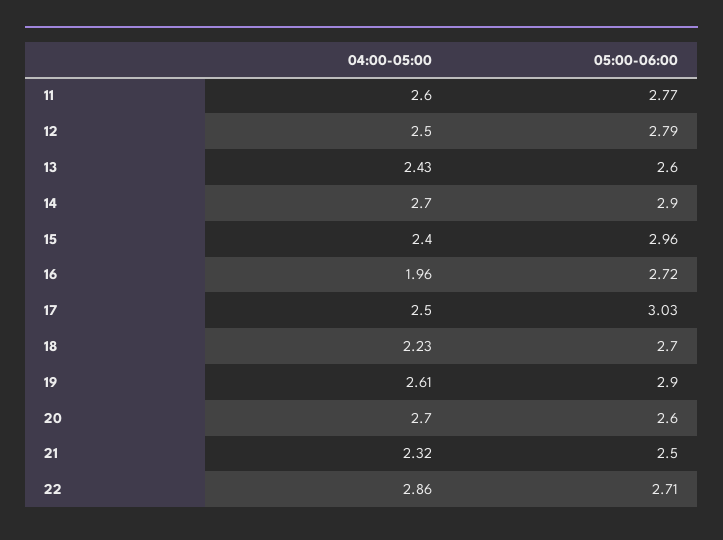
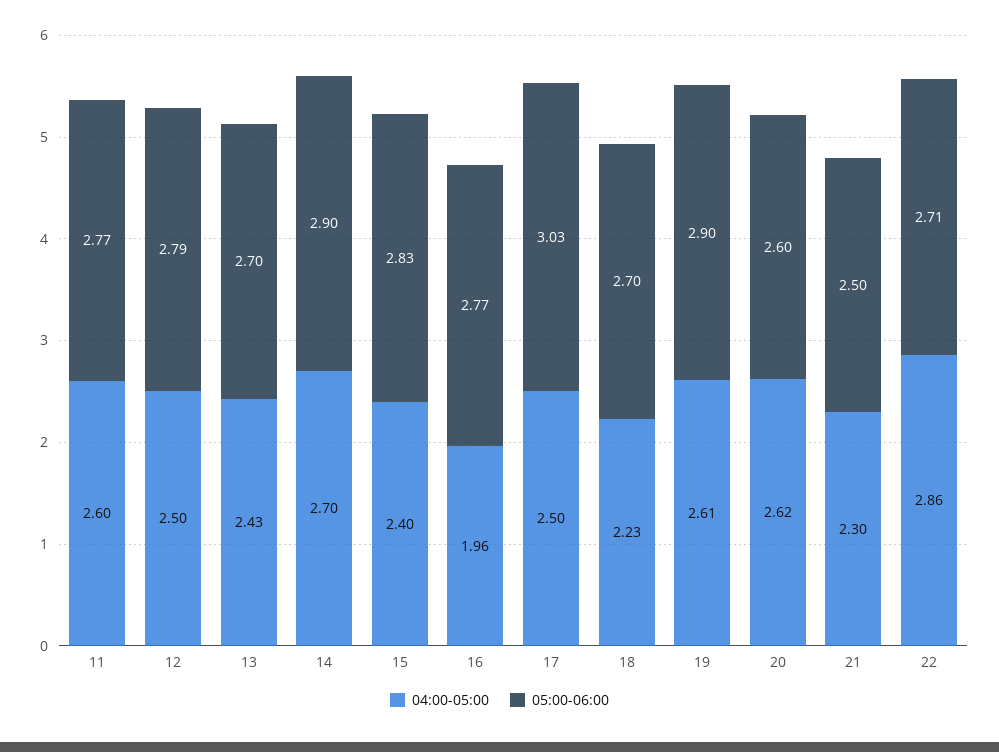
  {
    "04:00-05:00": {
      "11": 2.6,
      "12": 2.5,
      "13": 2.43,
      "14": 2.7,
      "15": 2.4,
      "16": 1.96,
      "17": 2.5,
      "18": 2.23,
      "19": 2.61,
-     "20": 2.7,
+     "20": 2.62,
-     "21": 2.32,
+     "21": 2.3,
      "22": 2.86
    },
    "05:00-06:00": {
      "11": 2.77,
      "12": 2.79,
-     "13": 2.6,
+     "13": 2.7,
      "14": 2.9,
-     "15": 2.96,
+     "15": 2.83,
-     "16": 2.72,
+     "16": 2.77,
      "17": 3.03,
      "18": 2.7,
      "19": 2.9,
      "20": 2.6,
      "21": 2.5,
      "22": 2.71
    }
  }

